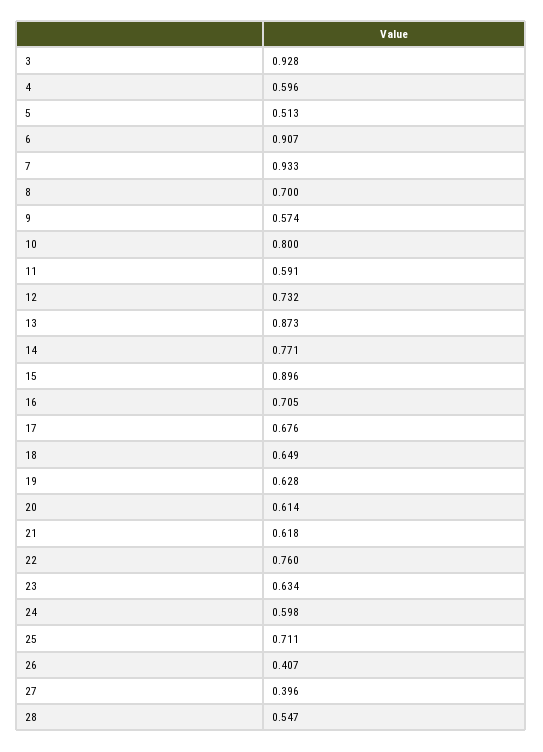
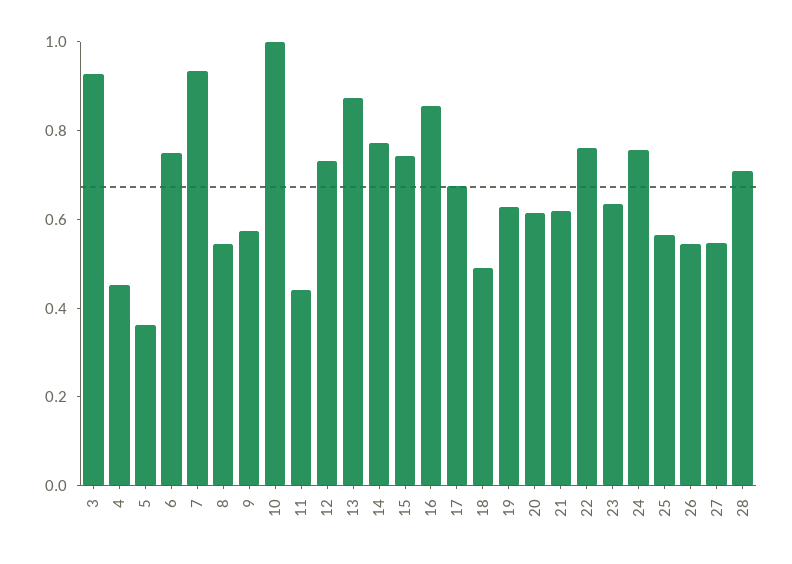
  {
    "3": 0.928,
-   "4": 0.596,
+   "4": 0.45,
-   "5": 0.513,
+   "5": 0.35,
-   "6": 0.907,
+   "6": 0.75,
    "7": 0.933,
-   "8": 0.7,
+   "8": 0.55,
    "9": 0.574,
-   "10": 0.8,
+   "10": 1,
-   "11": 0.591,
+   "11": 0.45,
    "12": 0.732,
    "13": 0.873,
    "14": 0.771,
-   "15": 0.896,
+   "15": 0.75,
-   "16": 0.705,
+   "16": 0.85,
    "17": 0.676,
-   "18": 0.649,
+   "18": 0.5,
    "19": 0.628,
    "20": 0.614,
    "21": 0.618,
    "22": 0.76,
    "23": 0.634,
-   "24": 0.598,
+   "24": 0.75,
-   "25": 0.711,
+   "25": 0.55,
-   "26": 0.407,
+   "26": 0.55,
-   "27": 0.396,
+   "27": 0.55,
-   "28": 0.547
+   "28": 0.7
  }

